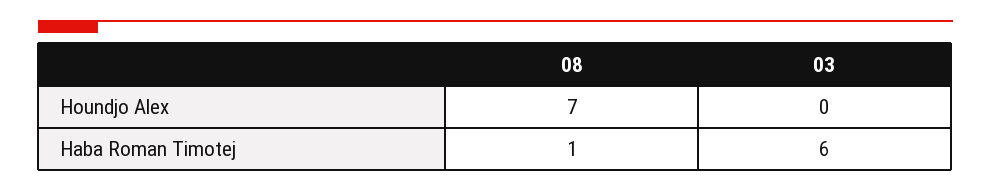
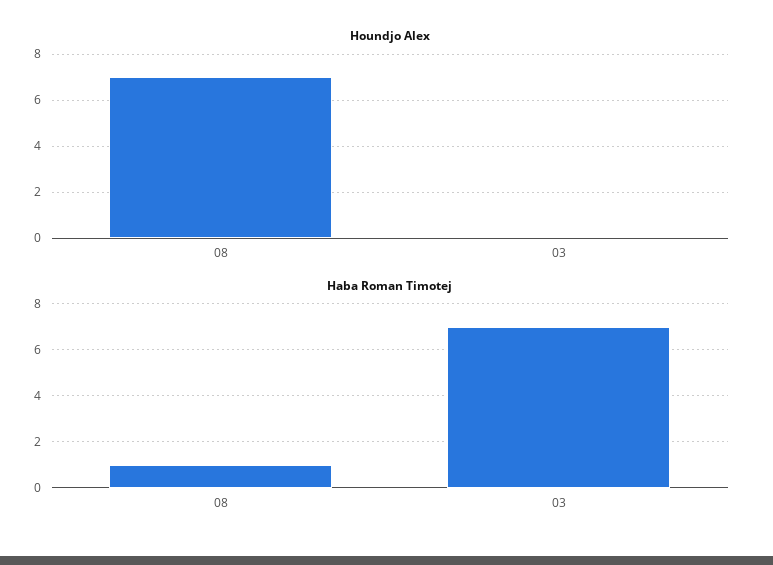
  {
    "Houndjo Alex": {
      "08": 7,
      "03": 0
    },
    "Haba Roman Timotej": {
      "08": 1,
-     "03": 6
+     "03": 7
    }
  }

